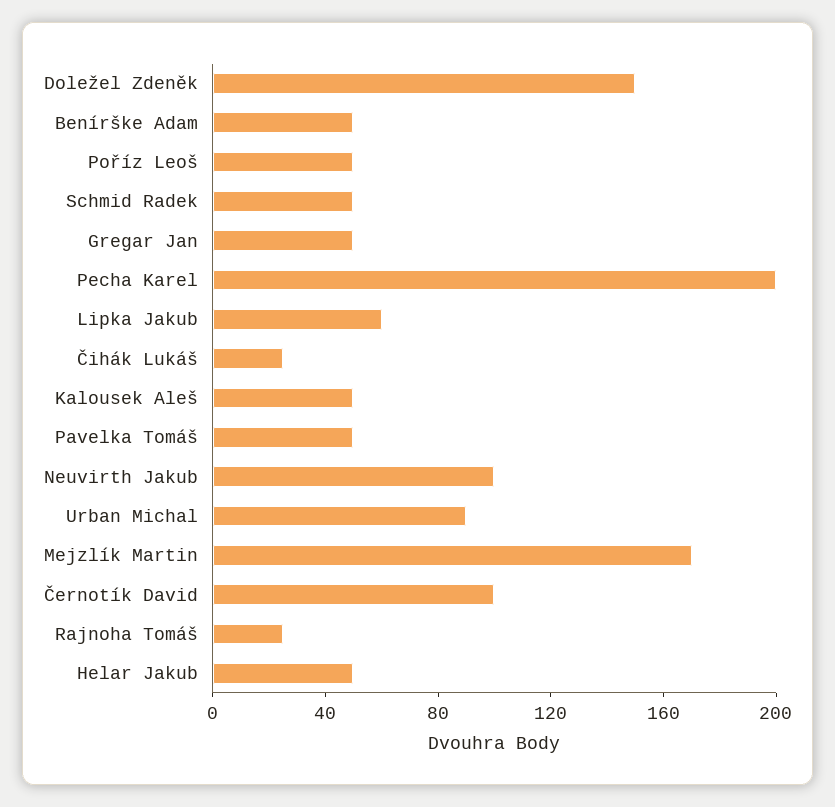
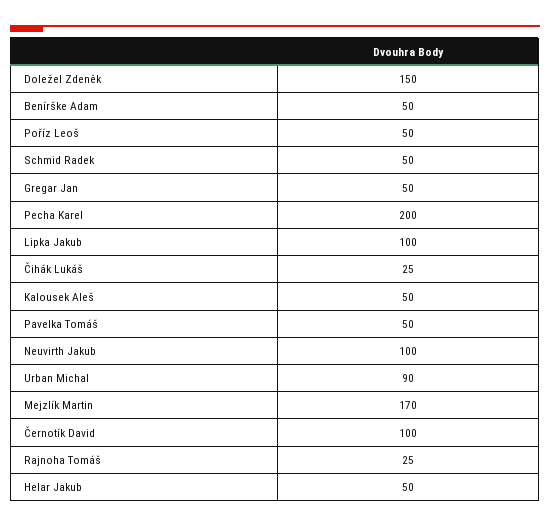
  {
    "Doležel Zdeněk": 150,
    "Benírške Adam": 50,
    "Poříz Leoš": 50,
    "Schmid Radek": 50,
    "Gregar Jan": 50,
    "Pecha Karel": 200,
-   "Lipka Jakub": 60,
+   "Lipka Jakub": 100,
    "Čihák Lukáš": 25,
    "Kalousek Aleš": 50,
    "Pavelka Tomáš": 50,
    "Neuvirth Jakub": 100,
    "Urban Michal": 90,
    "Mejzlík Martin": 170,
    "Černotík David": 100,
    "Rajnoha Tomáš": 25,
    "Helar Jakub": 50
  }

